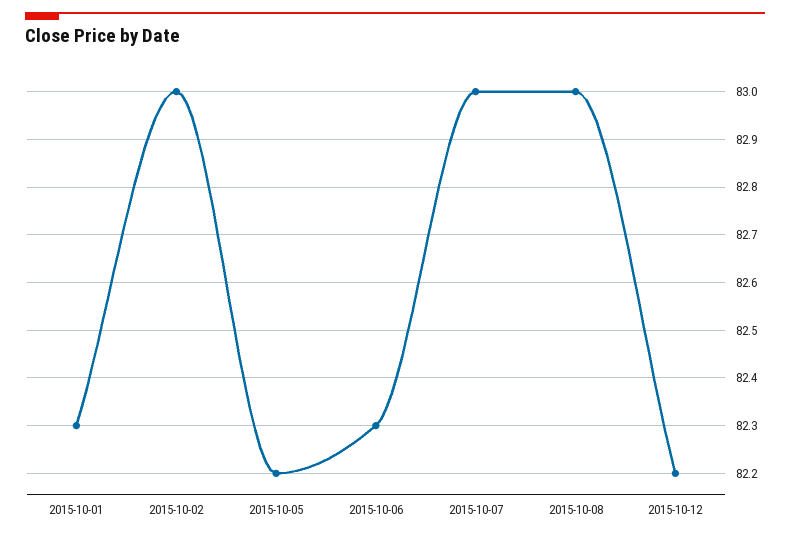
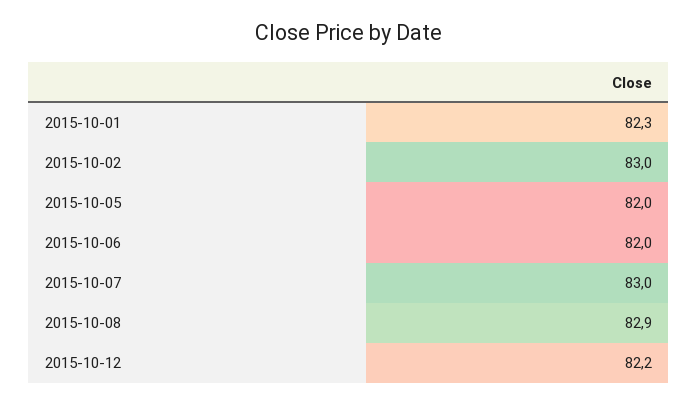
  {
    "2015-10-01": 82.3,
    "2015-10-02": 83,
-   "2015-10-05": 82.2,
+   "2015-10-05": 82,
-   "2015-10-06": 82.3,
+   "2015-10-06": 82,
    "2015-10-07": 83,
-   "2015-10-08": 83,
+   "2015-10-08": 82.9,
    "2015-10-12": 82.2
  }

